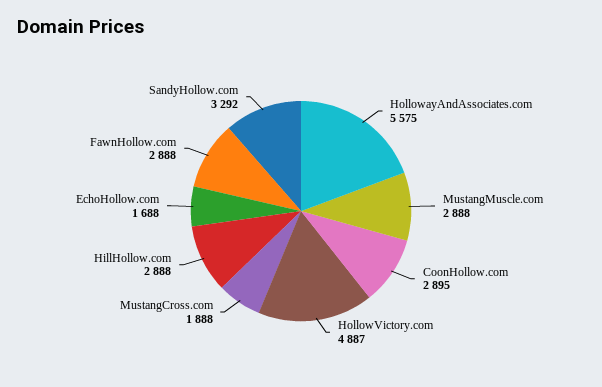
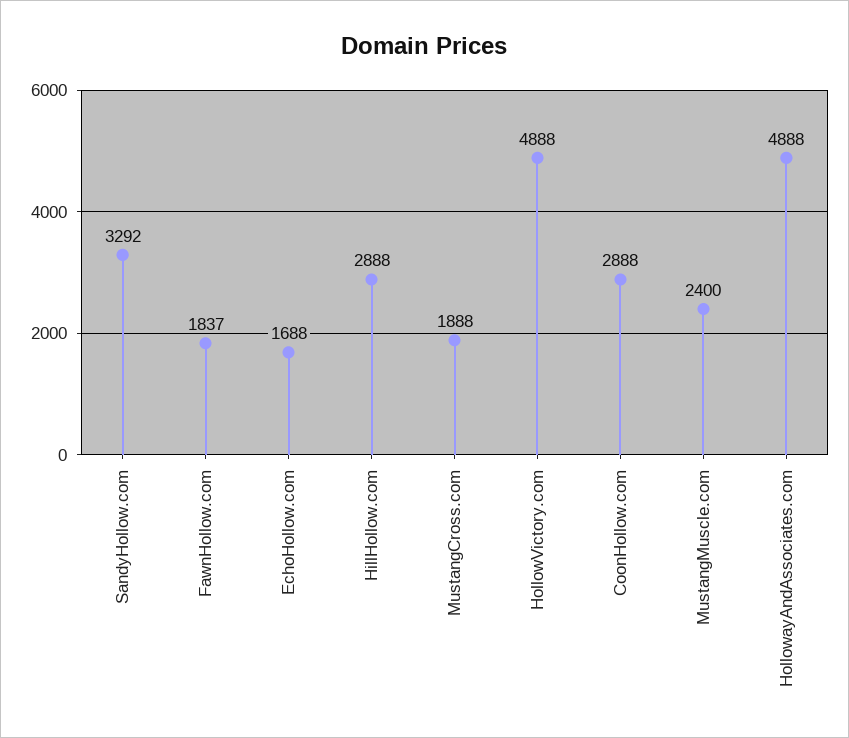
  {
-   "HollowayAndAssociates.com": 5575,
+   "HollowayAndAssociates.com": 4888,
-   "MustangMuscle.com": 2888,
+   "MustangMuscle.com": 2400,
-   "CoonHollow.com": 2895,
+   "CoonHollow.com": 2888,
-   "HollowVictory.com": 4887,
+   "HollowVictory.com": 4888,
    "MustangCross.com": 1888,
    "HillHollow.com": 2888,
    "EchoHollow.com": 1688,
-   "FawnHollow.com": 2888,
+   "FawnHollow.com": 1837,
    "SandyHollow.com": 3292
  }

